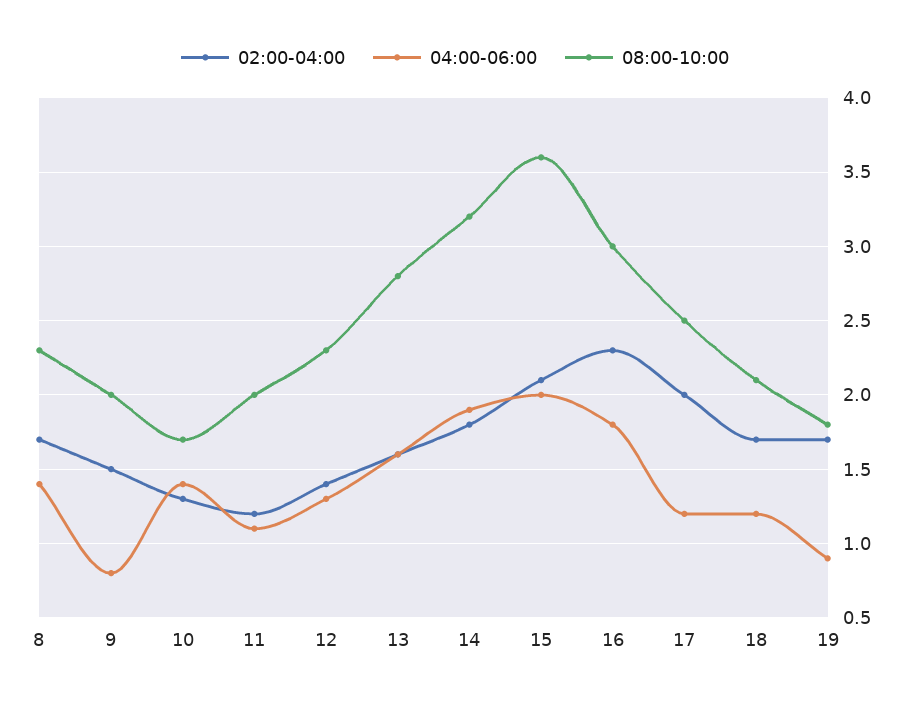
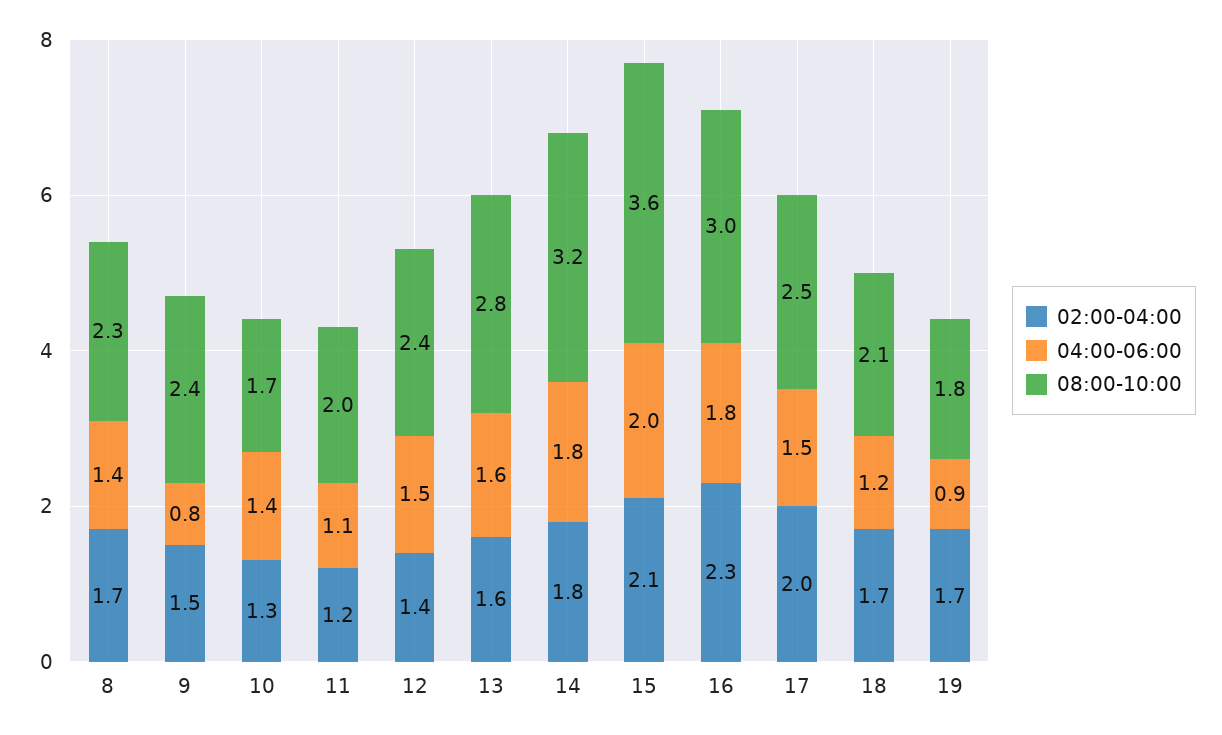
  {
    "02:00-04:00": {
      "8": 1.7,
      "9": 1.5,
      "10": 1.3,
      "11": 1.2,
      "12": 1.4,
      "13": 1.6,
      "14": 1.8,
      "15": 2.1,
      "16": 2.3,
      "17": 2,
      "18": 1.7,
      "19": 1.7
    },
    "04:00-06:00": {
      "8": 1.4,
      "9": 0.8,
      "10": 1.4,
      "11": 1.1,
-     "12": 1.3,
+     "12": 1.5,
      "13": 1.6,
-     "14": 1.9,
+     "14": 1.8,
      "15": 2,
      "16": 1.8,
-     "17": 1.2,
+     "17": 1.5,
      "18": 1.2,
      "19": 0.9
    },
    "08:00-10:00": {
      "8": 2.3,
-     "9": 2,
+     "9": 2.4,
      "10": 1.7,
      "11": 2,
-     "12": 2.3,
+     "12": 2.4,
      "13": 2.8,
      "14": 3.2,
      "15": 3.6,
      "16": 3,
      "17": 2.5,
      "18": 2.1,
      "19": 1.8
    }
  }

